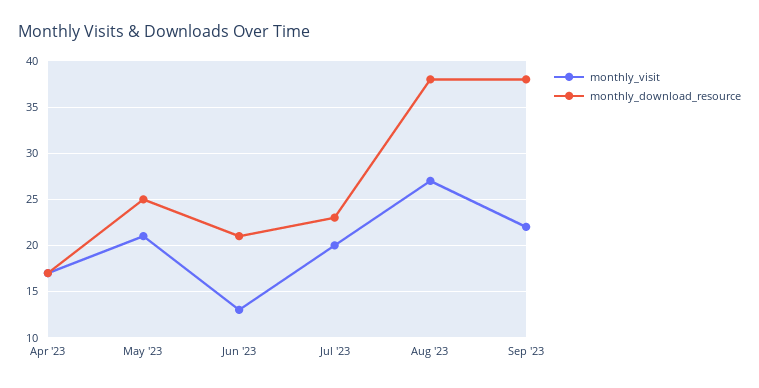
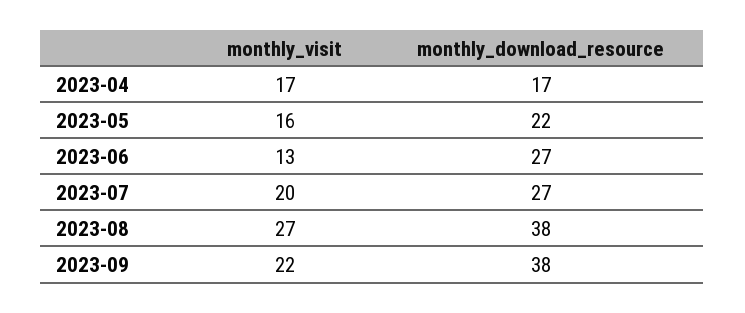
  {
    "monthly_visit": {
      "Apr '23": 17,
-     "May '23": 21,
+     "May '23": 16,
      "Jun '23": 13,
      "Jul '23": 20,
      "Aug '23": 27,
      "Sep '23": 22
    },
    "monthly_download_resource": {
      "Apr '23": 17,
-     "May '23": 25,
+     "May '23": 22,
-     "Jun '23": 21,
+     "Jun '23": 27,
-     "Jul '23": 23,
+     "Jul '23": 27,
      "Aug '23": 38,
      "Sep '23": 38
    }
  }

